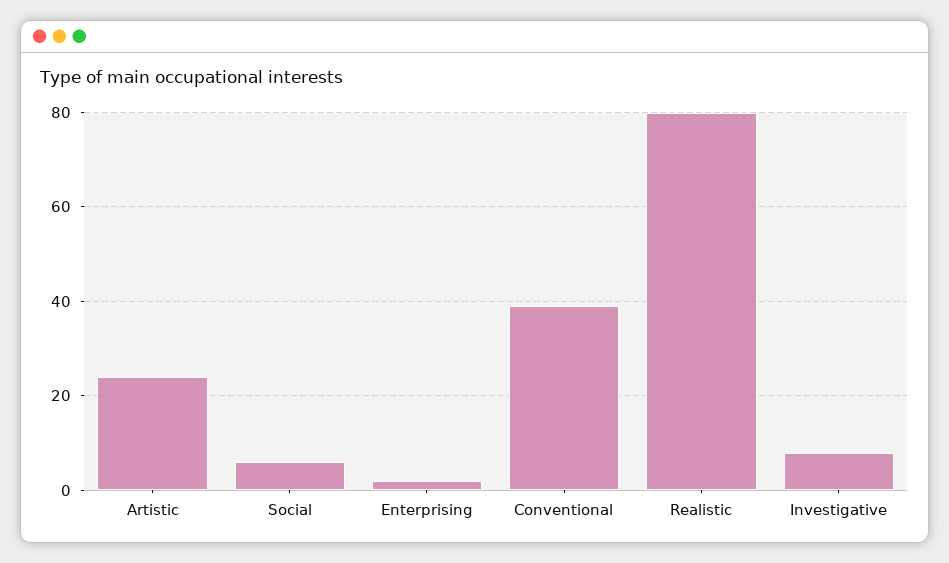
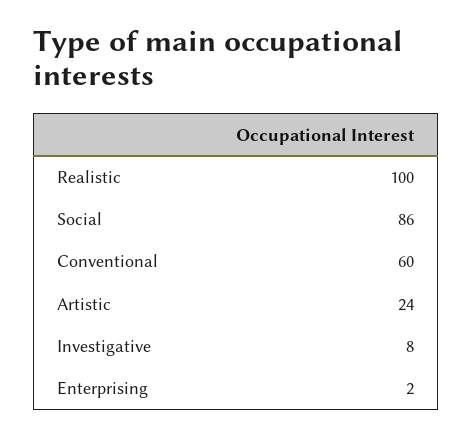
  {
    "Artistic": 24,
-   "Social": 5,
+   "Social": 86,
    "Enterprising": 2,
-   "Conventional": 40,
+   "Conventional": 60,
-   "Realistic": 80,
+   "Realistic": 100,
    "Investigative": 8
  }

